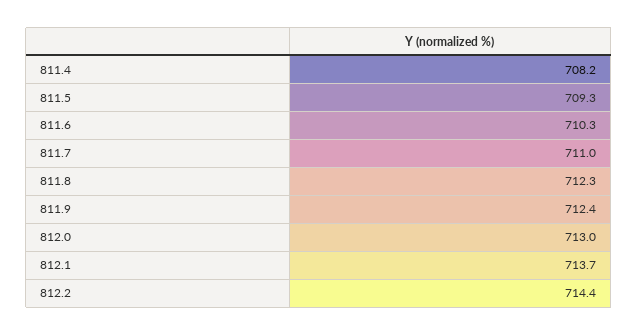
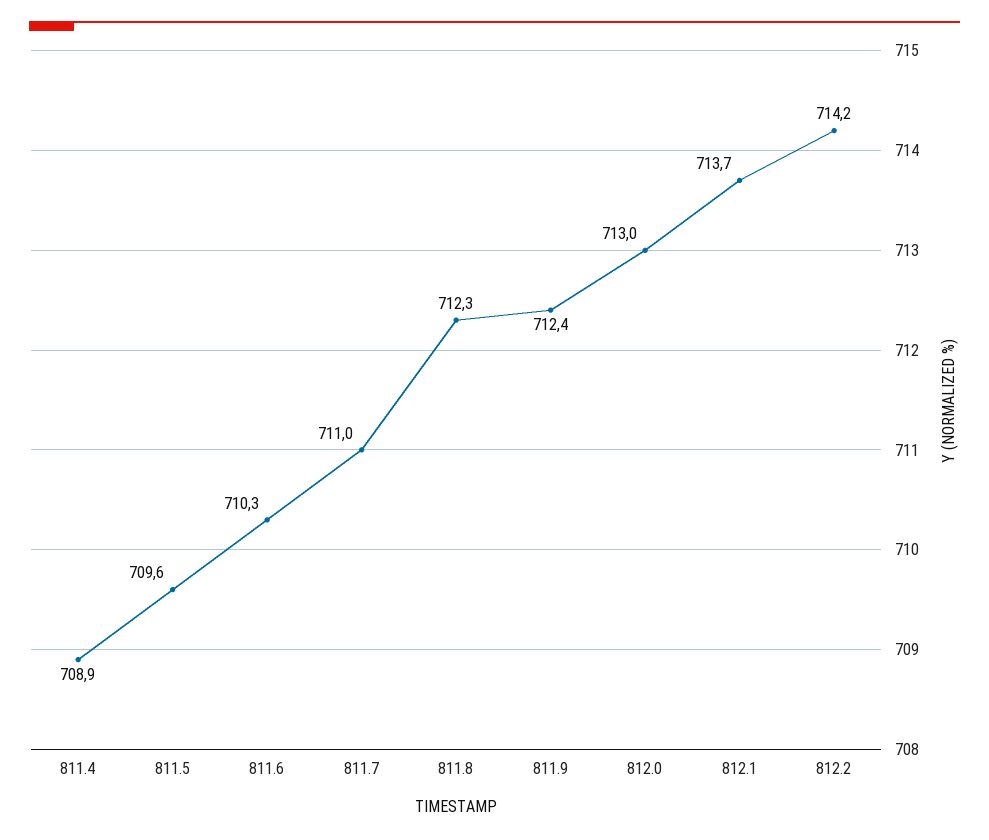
  {
-   "811.4": 708.2,
+   "811.4": 708.9,
-   "811.5": 709.3,
+   "811.5": 709.6,
    "811.6": 710.3,
    "811.7": 711,
    "811.8": 712.3,
    "811.9": 712.4,
    "812.0": 713,
    "812.1": 713.7,
-   "812.2": 714.4
+   "812.2": 714.2
  }

